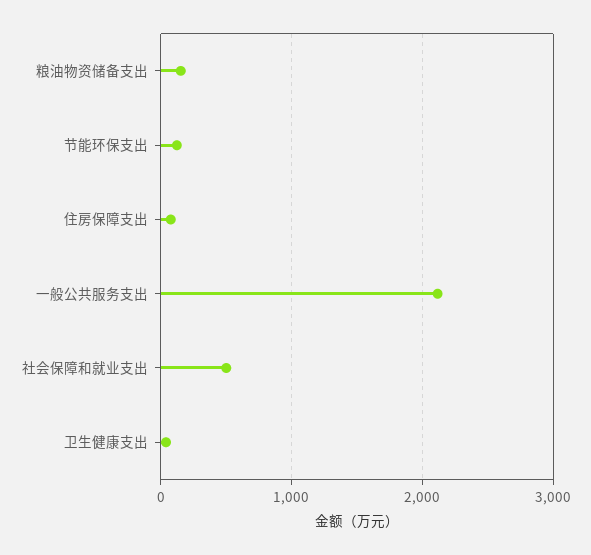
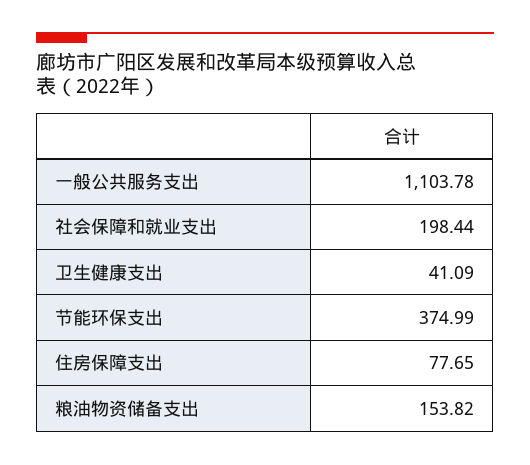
  {
    "粮油物资储备支出": 153.82,
-   "节能环保支出": 100,
+   "节能环保支出": 374.99,
    "住房保障支出": 77.65,
-   "一般公共服务支出": 2100,
+   "一般公共服务支出": 1103.78,
-   "社会保障和就业支出": 500,
+   "社会保障和就业支出": 198.44,
    "卫生健康支出": 41.09
  }

